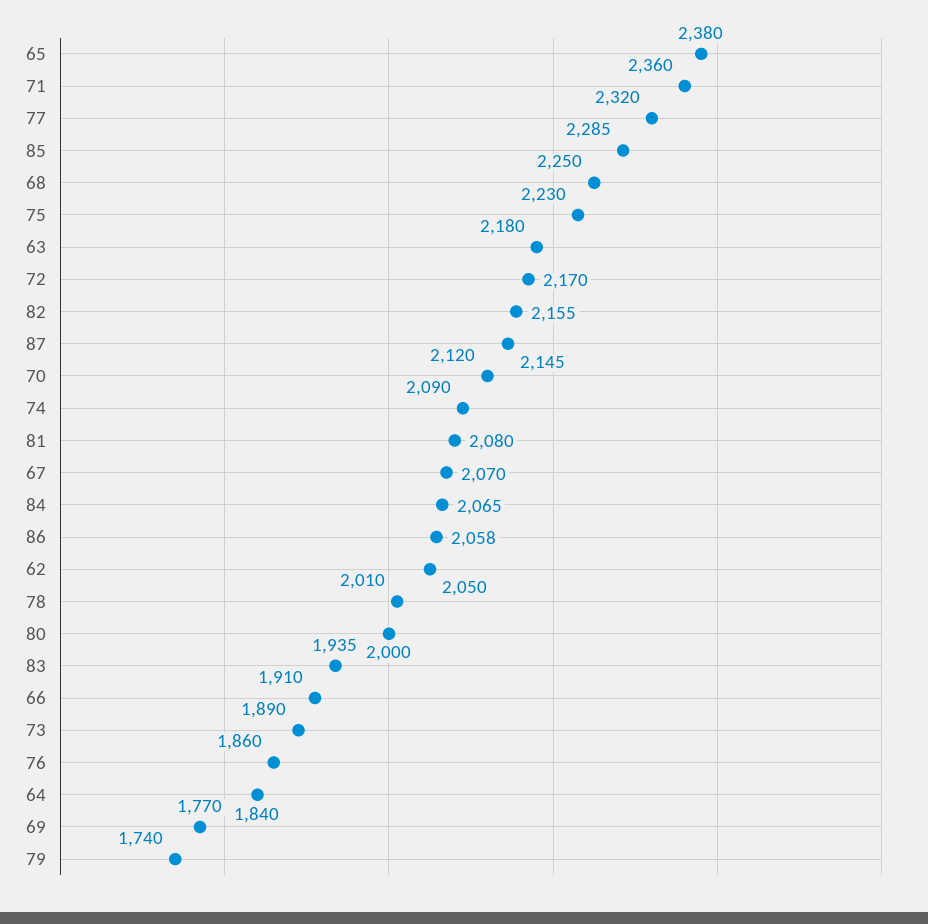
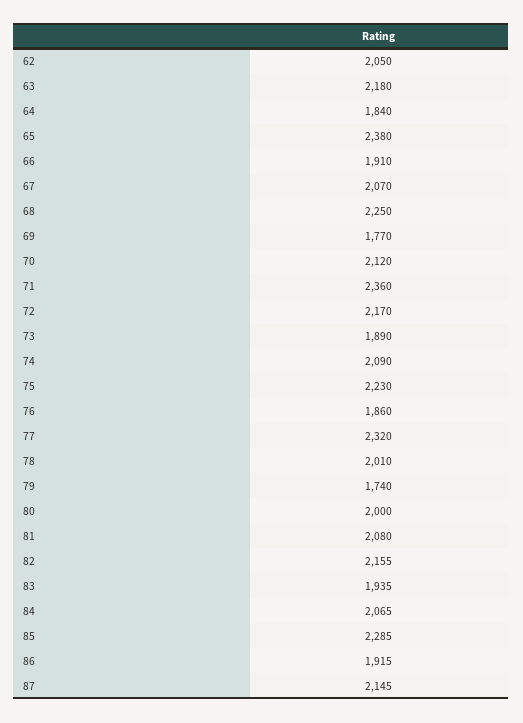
  {
    "65": 2380,
    "71": 2360,
    "77": 2320,
    "85": 2285,
    "68": 2250,
    "75": 2230,
    "63": 2180,
    "72": 2170,
    "82": 2155,
    "87": 2145,
    "70": 2120,
    "74": 2090,
    "81": 2080,
    "67": 2070,
    "84": 2065,
-   "86": 2058,
+   "86": 1915,
    "62": 2050,
    "78": 2010,
    "80": 2000,
    "83": 1935,
    "66": 1910,
    "73": 1890,
    "76": 1860,
    "64": 1840,
    "69": 1770,
    "79": 1740
  }

